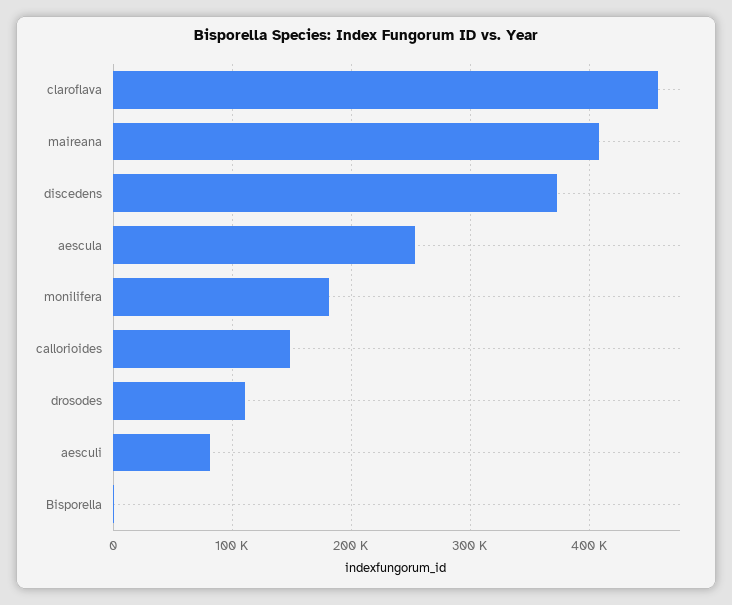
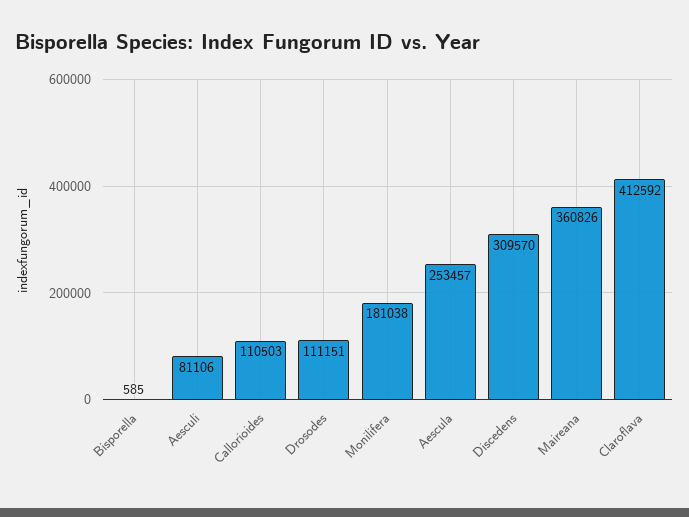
  {
-   "claroflava": 460000,
+   "claroflava": 412592,
-   "maireana": 410000,
+   "maireana": 360826,
-   "discedens": 370000,
+   "discedens": 309570,
    "aescula": 253457,
    "monilifera": 181038,
-   "callorioides": 150000,
+   "callorioides": 110503,
    "drosodes": 111151,
    "aesculi": 81106,
    "Bisporella": 585
  }

